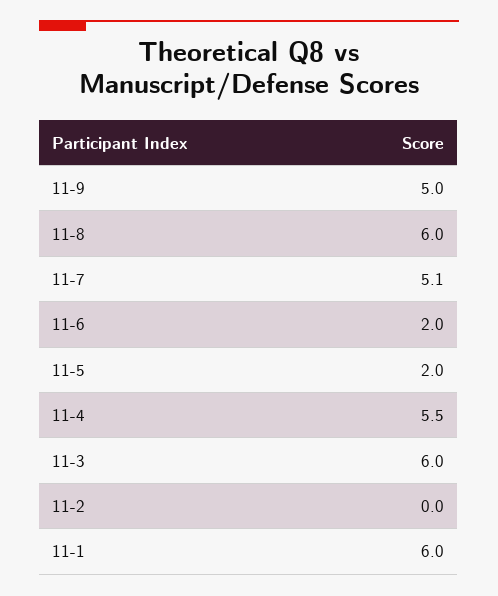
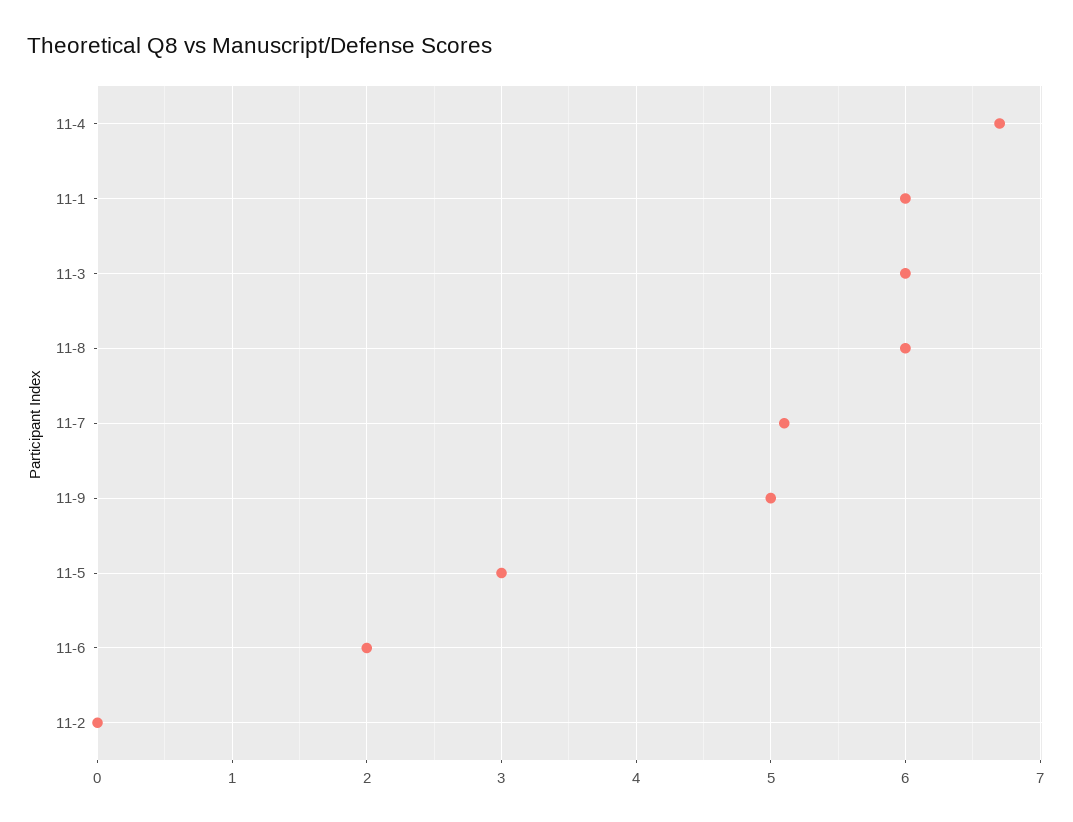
  {
    "11-9": 5,
    "11-8": 6,
    "11-7": 5.1,
    "11-6": 2,
-   "11-5": 2,
+   "11-5": 3,
-   "11-4": 5.5,
+   "11-4": 6.7,
    "11-3": 6,
    "11-2": 0,
    "11-1": 6
  }

